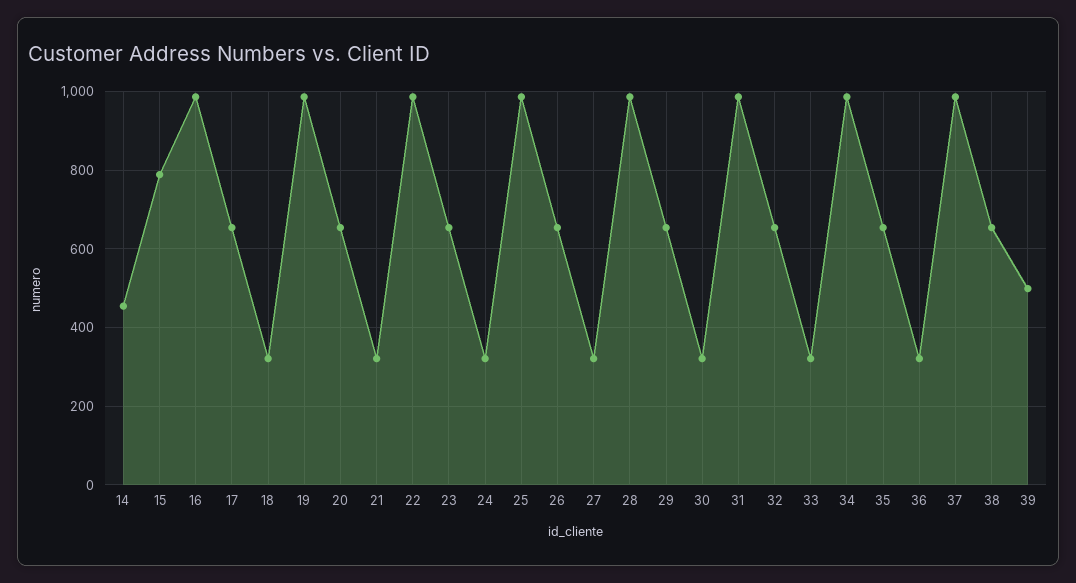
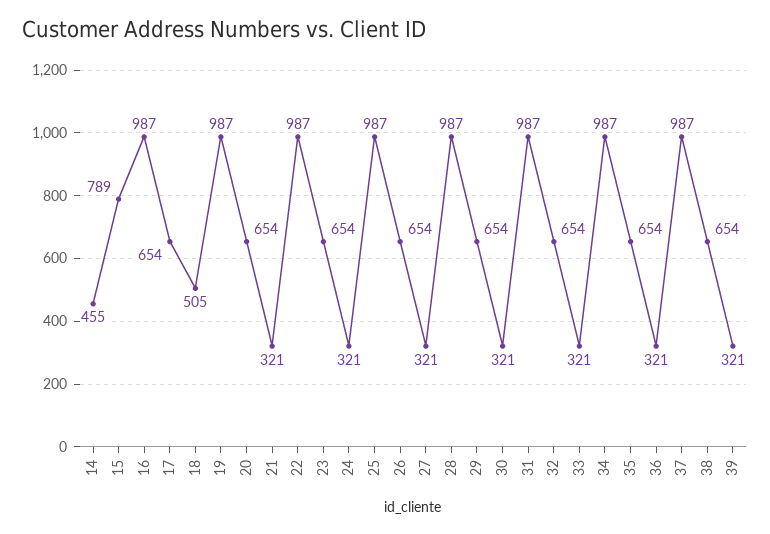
  {
    "14": 455,
    "15": 789,
    "16": 987,
    "17": 654,
-   "18": 320,
+   "18": 505,
    "19": 987,
    "20": 654,
    "21": 321,
    "22": 987,
    "23": 654,
    "24": 321,
    "25": 987,
    "26": 654,
    "27": 321,
    "28": 987,
    "29": 654,
    "30": 321,
    "31": 987,
    "32": 654,
    "33": 321,
    "34": 987,
    "35": 654,
    "36": 321,
    "37": 987,
    "38": 654,
-   "39": 500
+   "39": 321
  }

